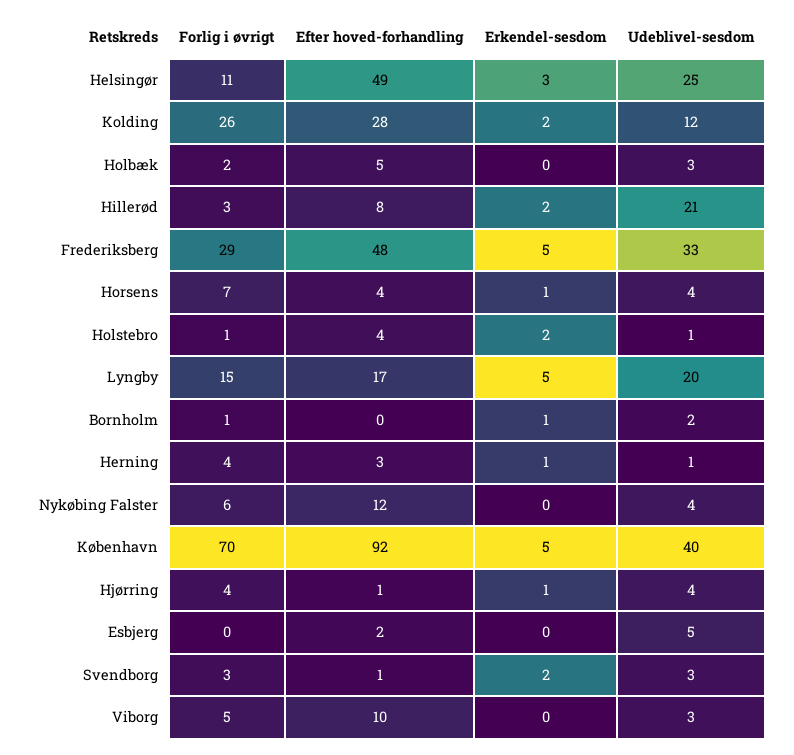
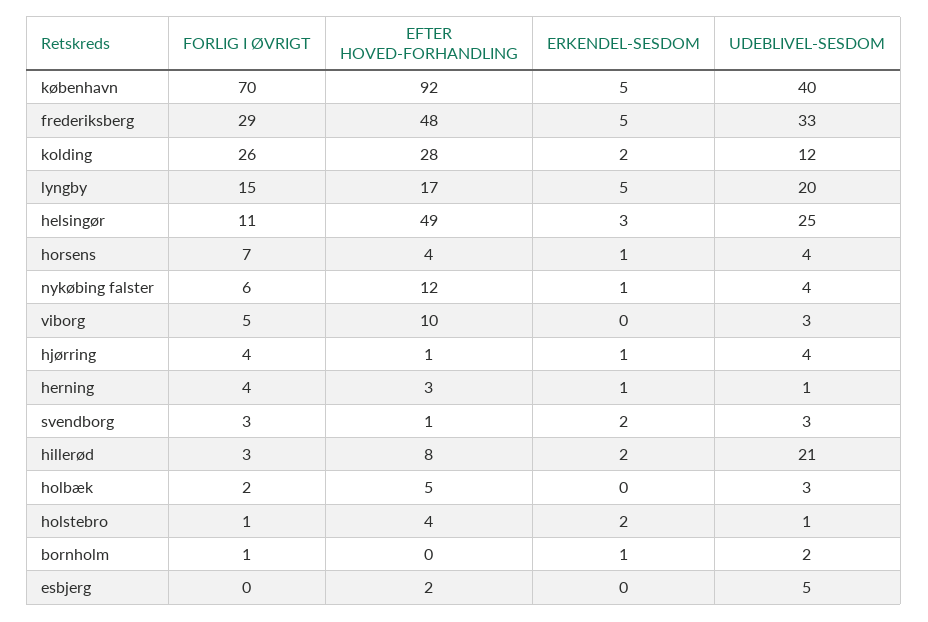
  {
    "Forlig i øvrigt": {
      "Helsingør": 11,
      "Kolding": 26,
      "Holbæk": 2,
      "Hillerød": 3,
      "Frederiksberg": 29,
      "Horsens": 7,
      "Holstebro": 1,
      "Lyngby": 15,
      "Bornholm": 1,
      "Herning": 4,
      "Nykøbing Falster": 6,
      "København": 70,
      "Hjørring": 4,
      "Esbjerg": 0,
      "Svendborg": 3,
      "Viborg": 5
    },
    "Efter hoved-forhandling": {
      "Helsingør": 49,
      "Kolding": 28,
      "Holbæk": 5,
      "Hillerød": 8,
      "Frederiksberg": 48,
      "Horsens": 4,
      "Holstebro": 4,
      "Lyngby": 17,
      "Bornholm": 0,
      "Herning": 3,
      "Nykøbing Falster": 12,
      "København": 92,
      "Hjørring": 1,
      "Esbjerg": 2,
      "Svendborg": 1,
      "Viborg": 10
    },
    "Erkendel-sesdom": {
      "Helsingør": 3,
      "Kolding": 2,
      "Holbæk": 0,
      "Hillerød": 2,
      "Frederiksberg": 5,
      "Horsens": 1,
      "Holstebro": 2,
      "Lyngby": 5,
      "Bornholm": 1,
      "Herning": 1,
-     "Nykøbing Falster": 0,
+     "Nykøbing Falster": 1,
      "København": 5,
      "Hjørring": 1,
      "Esbjerg": 0,
      "Svendborg": 2,
      "Viborg": 0
    },
    "Udeblivel-sesdom": {
      "Helsingør": 25,
      "Kolding": 12,
      "Holbæk": 3,
      "Hillerød": 21,
      "Frederiksberg": 33,
      "Horsens": 4,
      "Holstebro": 1,
      "Lyngby": 20,
      "Bornholm": 2,
      "Herning": 1,
      "Nykøbing Falster": 4,
      "København": 40,
      "Hjørring": 4,
      "Esbjerg": 5,
      "Svendborg": 3,
      "Viborg": 3
    }
  }

